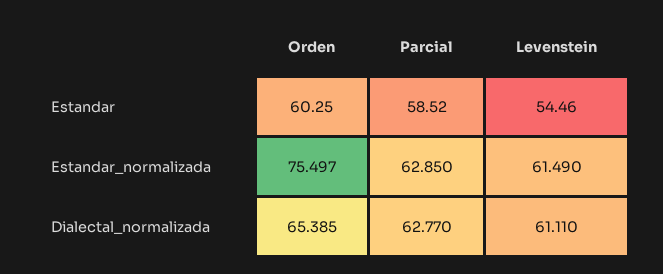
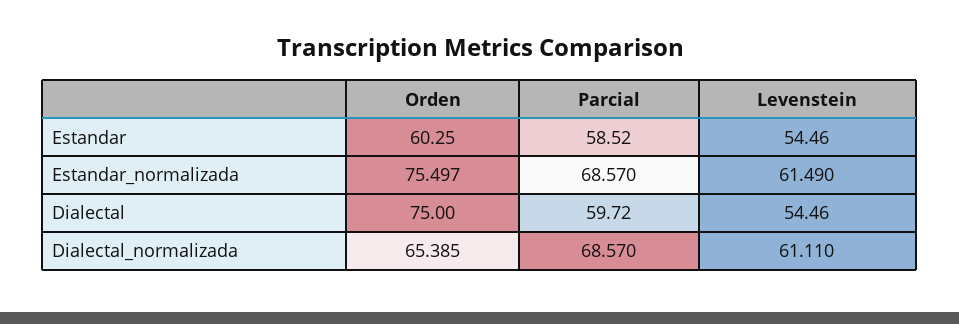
  {
    "Orden": {
      "Estandar": 60.25,
      "Estandar_normalizada": 75.497,
-     "Dialectal_normalizada": 65.385
+     "Dialectal_normalizada": 65.385,
+     "Dialectal": 75
    },
    "Parcial": {
      "Estandar": 58.52,
-     "Estandar_normalizada": 62.85,
+     "Estandar_normalizada": 68.57,
-     "Dialectal_normalizada": 62.77
+     "Dialectal_normalizada": 68.57,
+     "Dialectal": 59.72
    },
    "Levenstein": {
      "Estandar": 54.46,
      "Estandar_normalizada": 61.49,
-     "Dialectal_normalizada": 61.11
+     "Dialectal_normalizada": 61.11,
+     "Dialectal": 54.46
    }
  }

